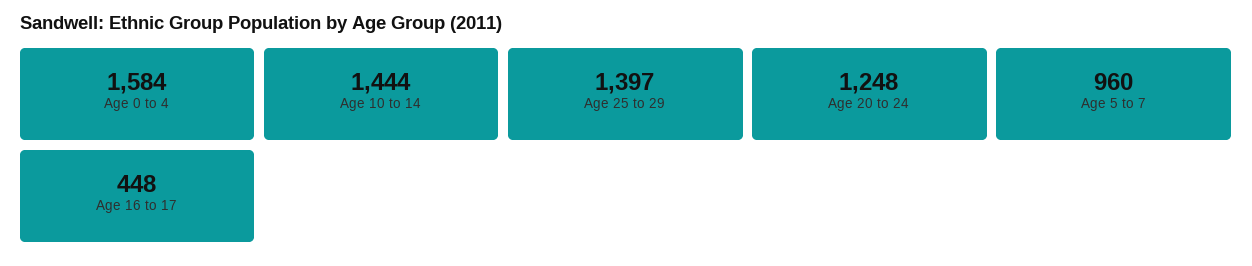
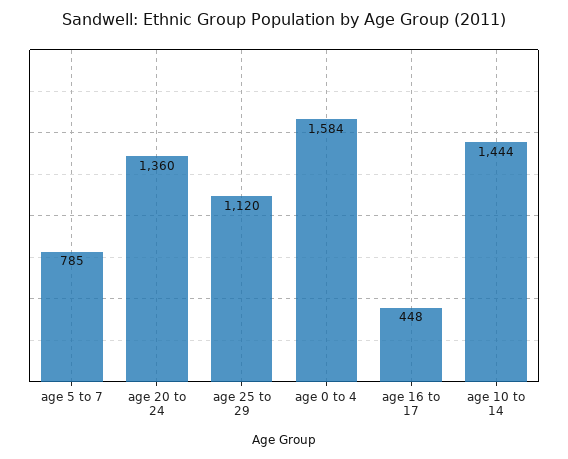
  {
    "Age 0 to 4": 1584,
    "Age 10 to 14": 1444,
-   "Age 25 to 29": 1397,
+   "Age 25 to 29": 1120,
-   "Age 20 to 24": 1248,
+   "Age 20 to 24": 1360,
-   "Age 5 to 7": 960,
+   "Age 5 to 7": 785,
    "Age 16 to 17": 448
  }

